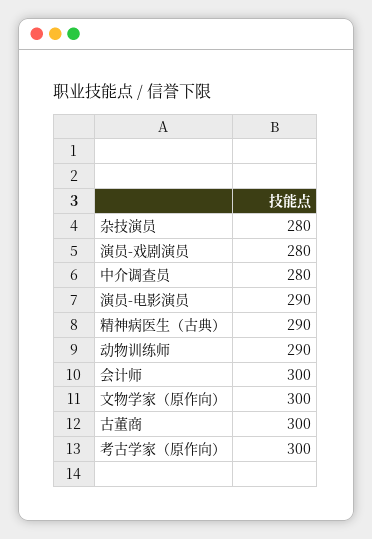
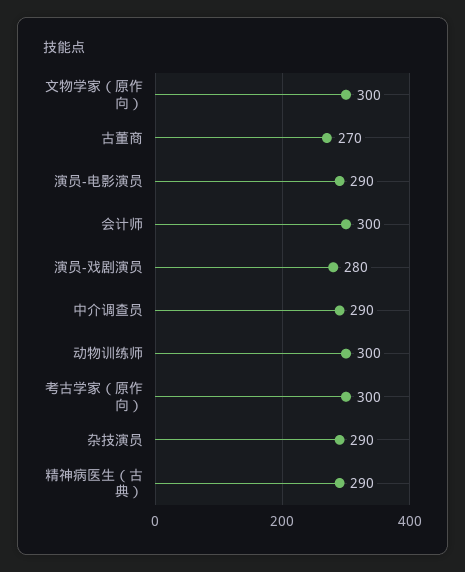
  {
-   "杂技演员": 280,
+   "杂技演员": 290,
    "演员-戏剧演员": 280,
-   "中介调查员": 280,
+   "中介调查员": 290,
    "演员-电影演员": 290,
    "精神病医生（古典）": 290,
-   "动物训练师": 290,
+   "动物训练师": 300,
    "会计师": 300,
    "文物学家（原作向）": 300,
-   "古董商": 300,
+   "古董商": 270,
    "考古学家（原作向）": 300
  }

